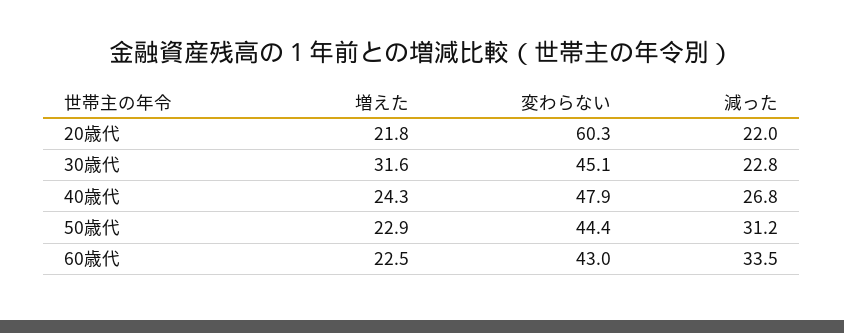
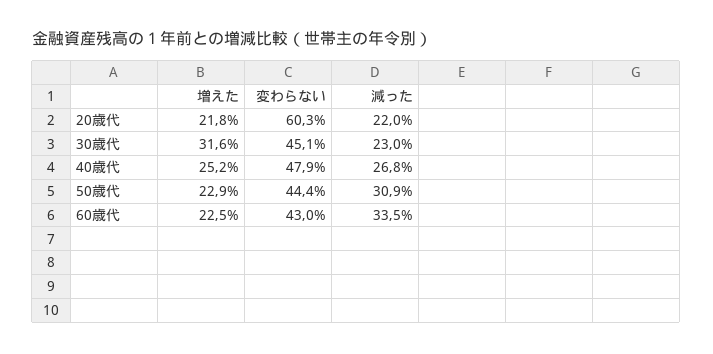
  {
    "増えた": {
      "20歳代": 21.8,
      "30歳代": 31.6,
-     "40歳代": 24.3,
+     "40歳代": 25.2,
      "50歳代": 22.9,
      "60歳代": 22.5
    },
    "変わらない": {
      "20歳代": 60.3,
      "30歳代": 45.1,
      "40歳代": 47.9,
      "50歳代": 44.4,
      "60歳代": 43
    },
    "減った": {
      "20歳代": 22,
-     "30歳代": 22.8,
+     "30歳代": 23,
      "40歳代": 26.8,
-     "50歳代": 31.2,
+     "50歳代": 30.9,
      "60歳代": 33.5
    }
  }

